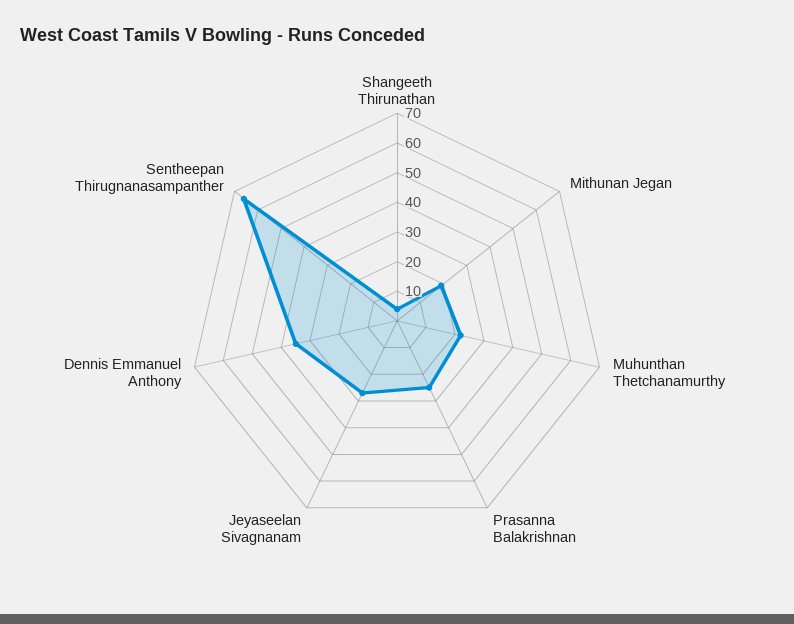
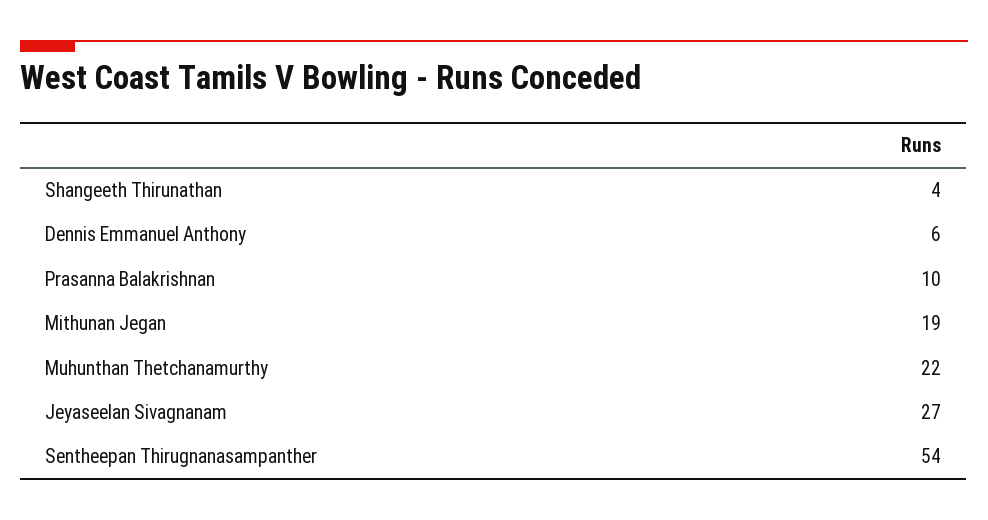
  {
    "Shangeeth Thirunathan": 4,
    "Mithunan Jegan": 19,
    "Muhunthan Thetchanamurthy": 22,
-   "Prasanna Balakrishnan": 25,
+   "Prasanna Balakrishnan": 10,
    "Jeyaseelan Sivagnanam": 27,
-   "Dennis Emmanuel Anthony": 35,
+   "Dennis Emmanuel Anthony": 6,
-   "Sentheepan Thirugnanasampanther": 65
+   "Sentheepan Thirugnanasampanther": 54
  }

